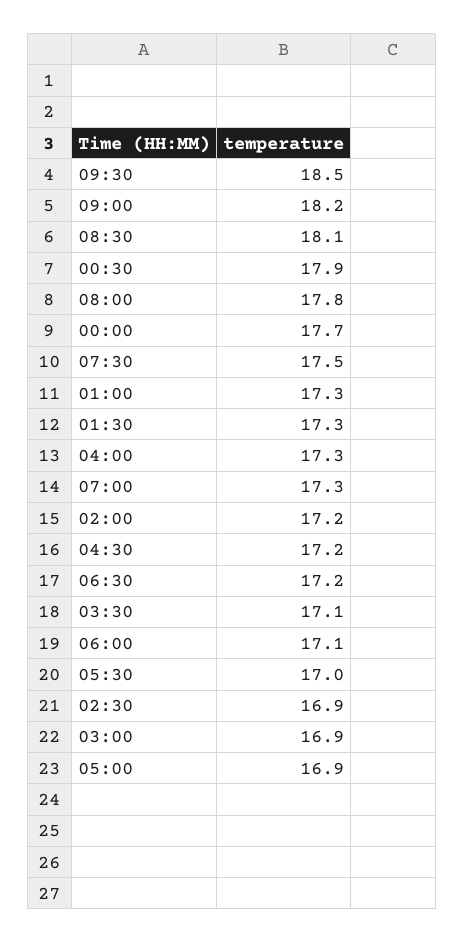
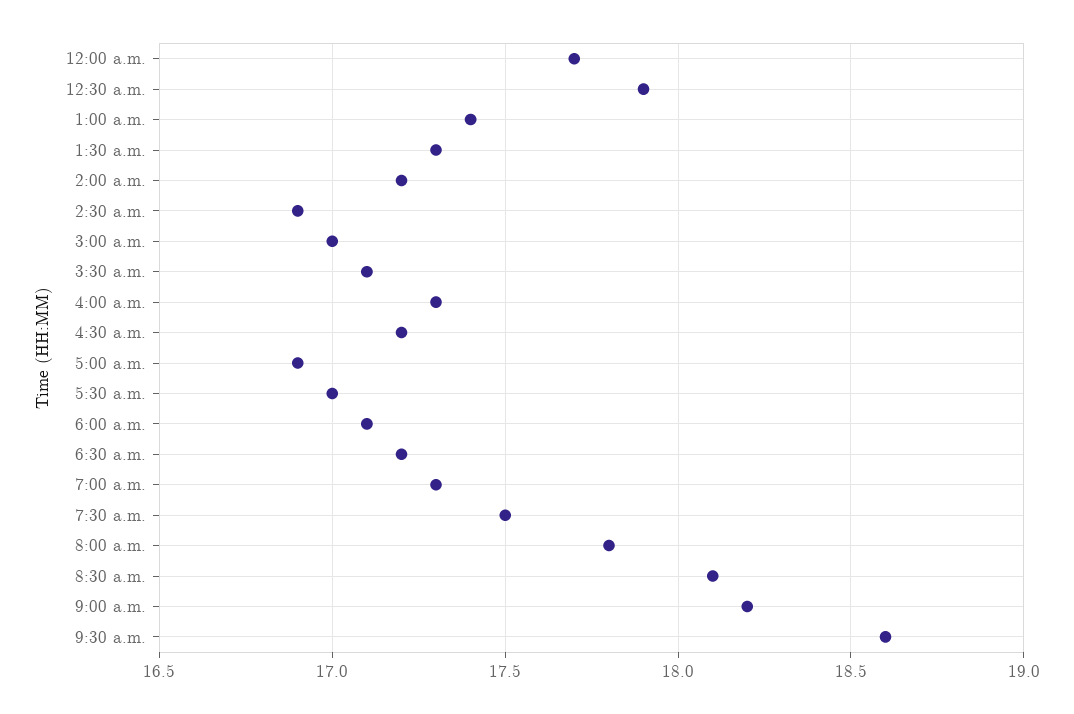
  {
-   "09:30": 18.5,
+   "09:30": 18.6,
    "09:00": 18.2,
    "08:30": 18.1,
    "00:30": 17.9,
    "08:00": 17.8,
    "00:00": 17.7,
    "07:30": 17.5,
-   "01:00": 17.3,
+   "01:00": 17.4,
    "01:30": 17.3,
    "04:00": 17.3,
    "07:00": 17.3,
    "02:00": 17.2,
    "04:30": 17.2,
    "06:30": 17.2,
    "03:30": 17.1,
    "06:00": 17.1,
    "05:30": 17,
    "02:30": 16.9,
-   "03:00": 16.9,
+   "03:00": 17,
    "05:00": 16.9
  }

